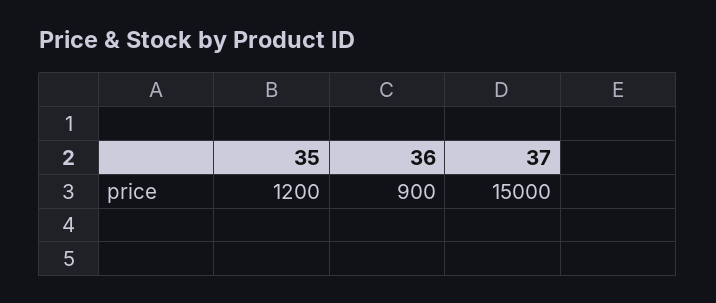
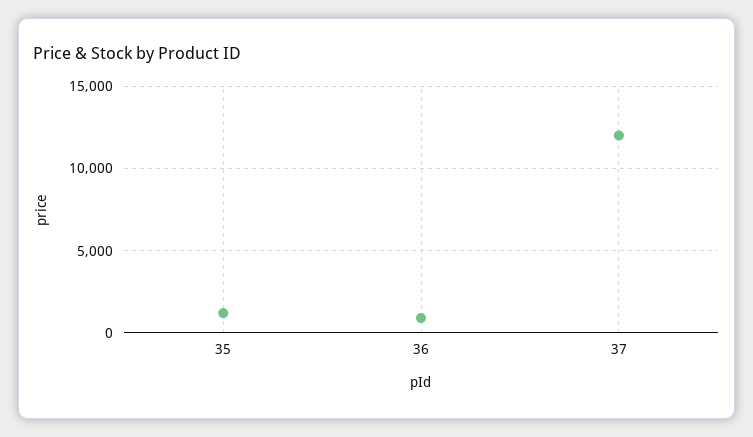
  {
    "35": 1200,
    "36": 900,
-   "37": 15000
+   "37": 12000
  }

